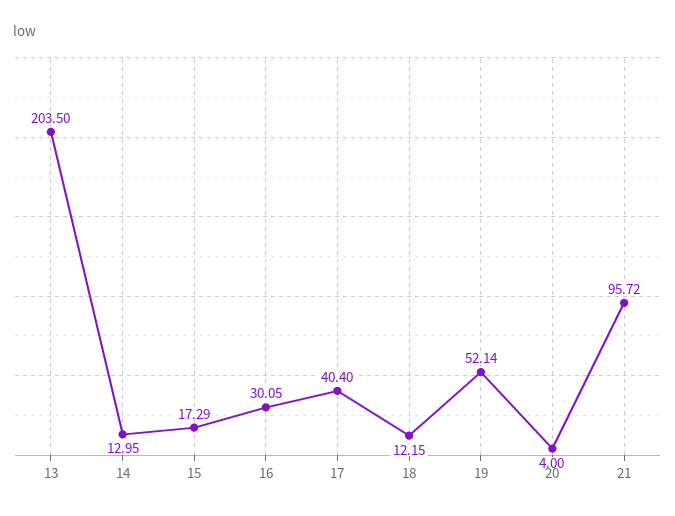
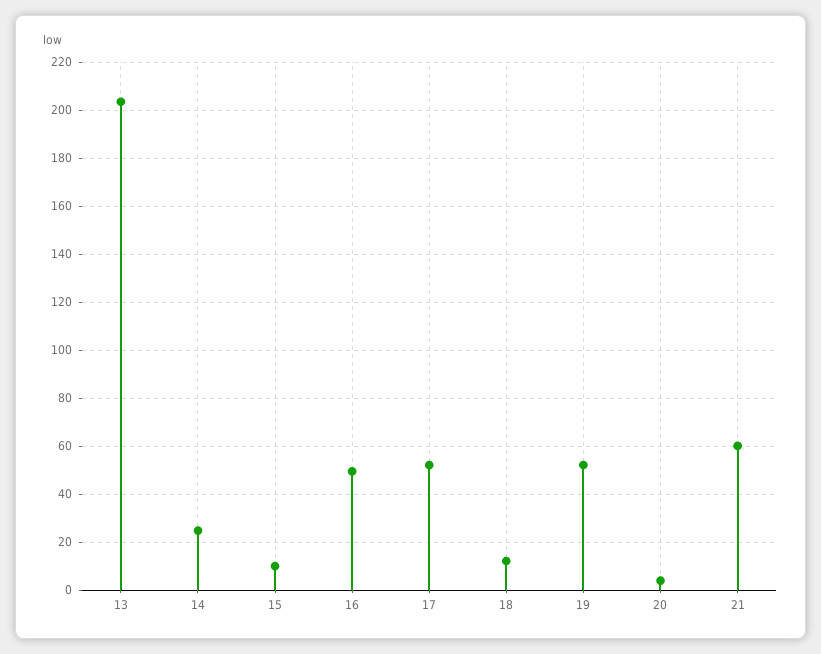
  {
    "13": 203.5,
-   "14": 12.95,
+   "14": 25,
-   "15": 17.29,
+   "15": 10,
-   "16": 30.05,
+   "16": 50,
-   "17": 40.4,
+   "17": 52.5,
    "18": 12.15,
    "19": 52.14,
    "20": 4,
-   "21": 95.72
+   "21": 60
  }

